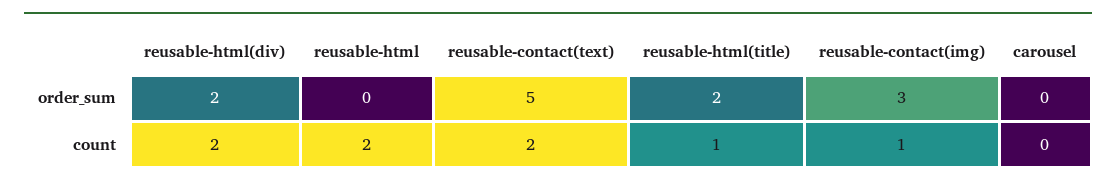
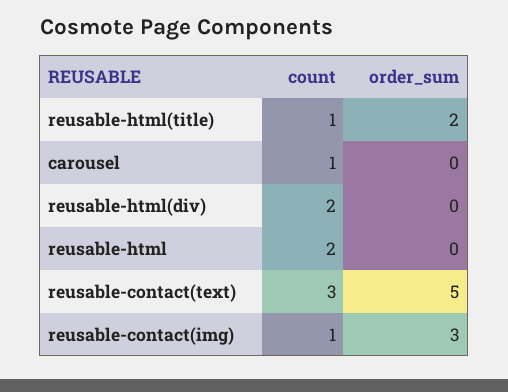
  {
    "reusable-html(div)": {
-     "order_sum": 2,
+     "order_sum": 0,
      "count": 2
    },
    "reusable-html": {
      "order_sum": 0,
      "count": 2
    },
    "reusable-contact(text)": {
      "order_sum": 5,
-     "count": 2
+     "count": 3
    },
    "reusable-html(title)": {
      "order_sum": 2,
      "count": 1
    },
    "reusable-contact(img)": {
      "order_sum": 3,
      "count": 1
    },
    "carousel": {
      "order_sum": 0,
-     "count": 0
+     "count": 1
    }
  }

